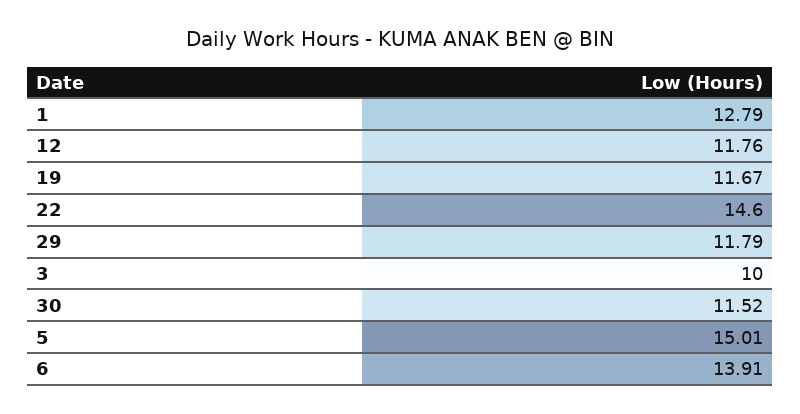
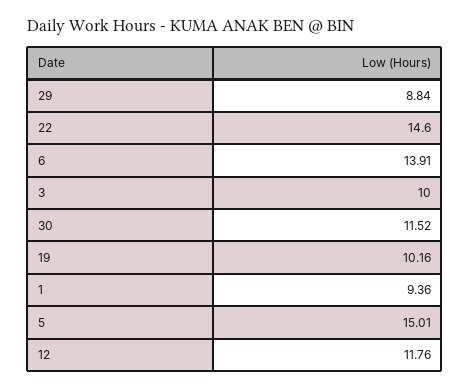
  {
-   "1": 12.79,
+   "1": 9.36,
    "12": 11.76,
-   "19": 11.67,
+   "19": 10.16,
    "22": 14.6,
-   "29": 11.79,
+   "29": 8.84,
    "3": 10,
    "30": 11.52,
    "5": 15.01,
    "6": 13.91
  }

